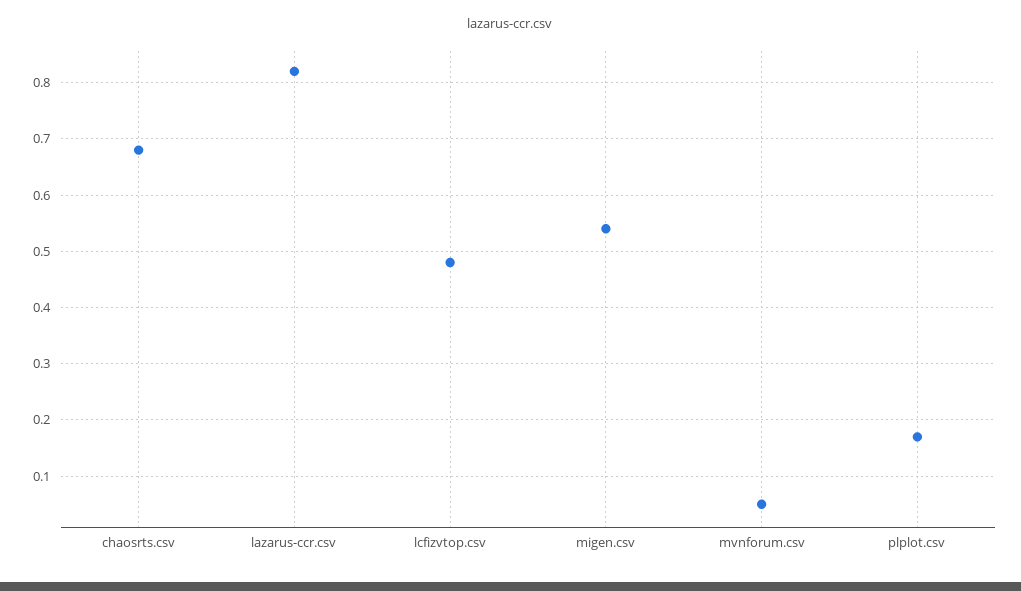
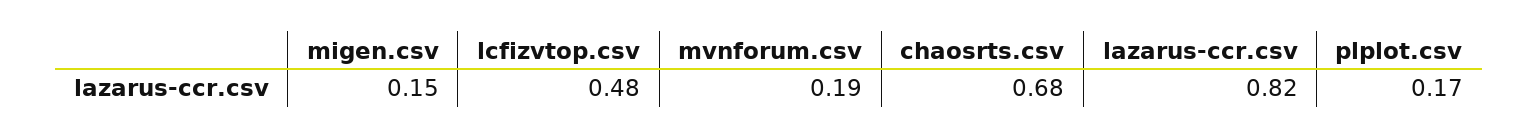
  {
    "chaosrts.csv": 0.68,
    "lazarus-ccr.csv": 0.82,
    "lcfizvtop.csv": 0.48,
-   "migen.csv": 0.55,
+   "migen.csv": 0.15,
-   "mvnforum.csv": 0.05,
+   "mvnforum.csv": 0.19,
    "plplot.csv": 0.17
  }

